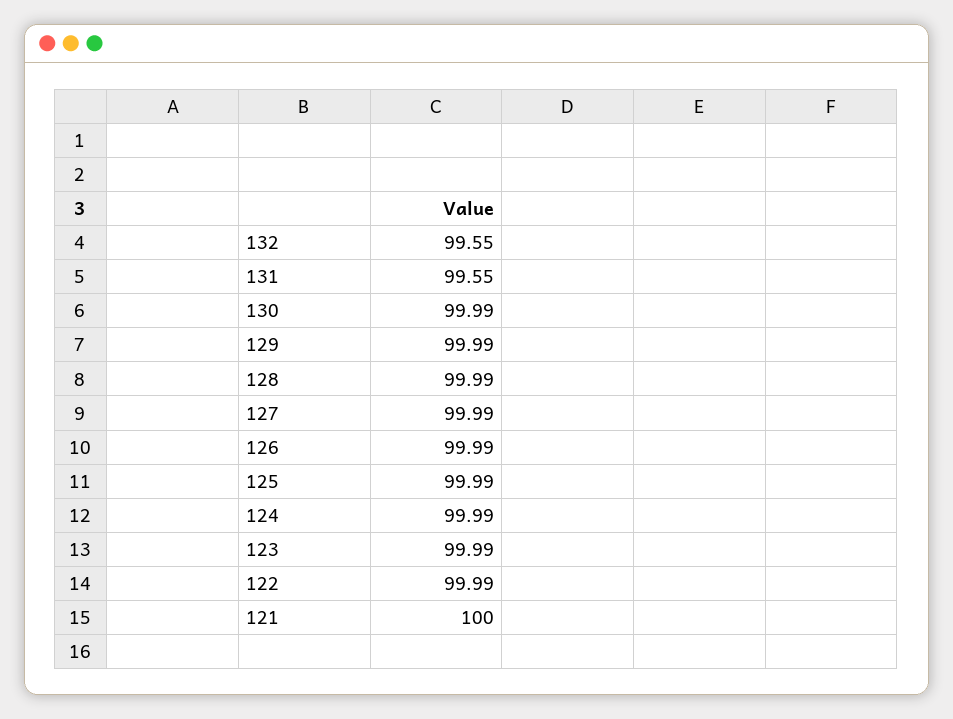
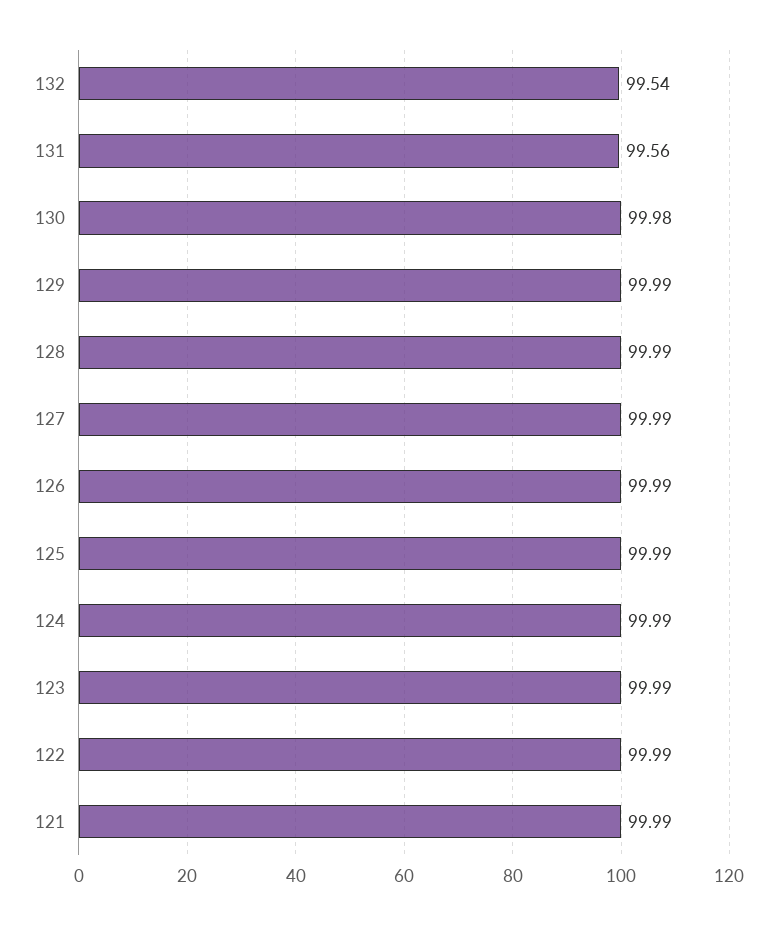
  {
-   "132": 99.55,
+   "132": 99.54,
-   "131": 99.55,
+   "131": 99.56,
-   "130": 99.99,
+   "130": 99.98,
    "129": 99.99,
    "128": 99.99,
    "127": 99.99,
    "126": 99.99,
    "125": 99.99,
    "124": 99.99,
    "123": 99.99,
    "122": 99.99,
-   "121": 100
+   "121": 99.99
  }

